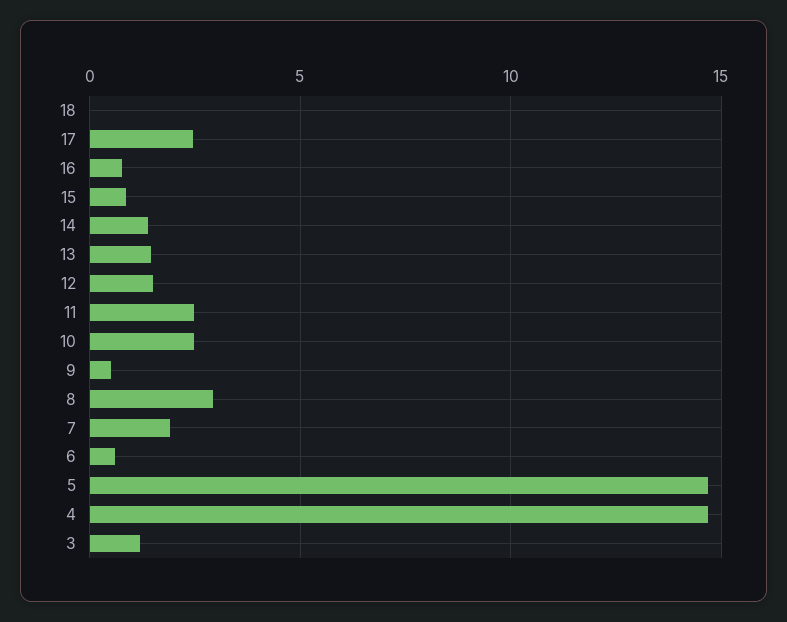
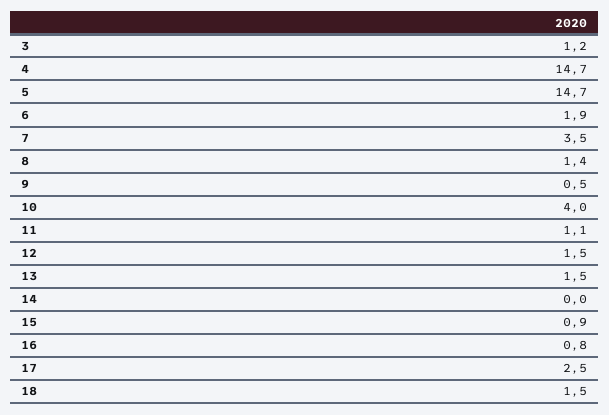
  {
-   "18": 0,
+   "18": 1.5,
    "17": 2.5,
    "16": 0.8,
    "15": 0.9,
-   "14": 1.5,
+   "14": 0,
    "13": 1.5,
    "12": 1.5,
-   "11": 2.5,
+   "11": 1.1,
-   "10": 2.5,
+   "10": 4,
    "9": 0.5,
-   "8": 3,
+   "8": 1.4,
-   "7": 2,
+   "7": 3.5,
-   "6": 0.5,
+   "6": 1.9,
    "5": 14.7,
    "4": 14.7,
    "3": 1.2
  }

